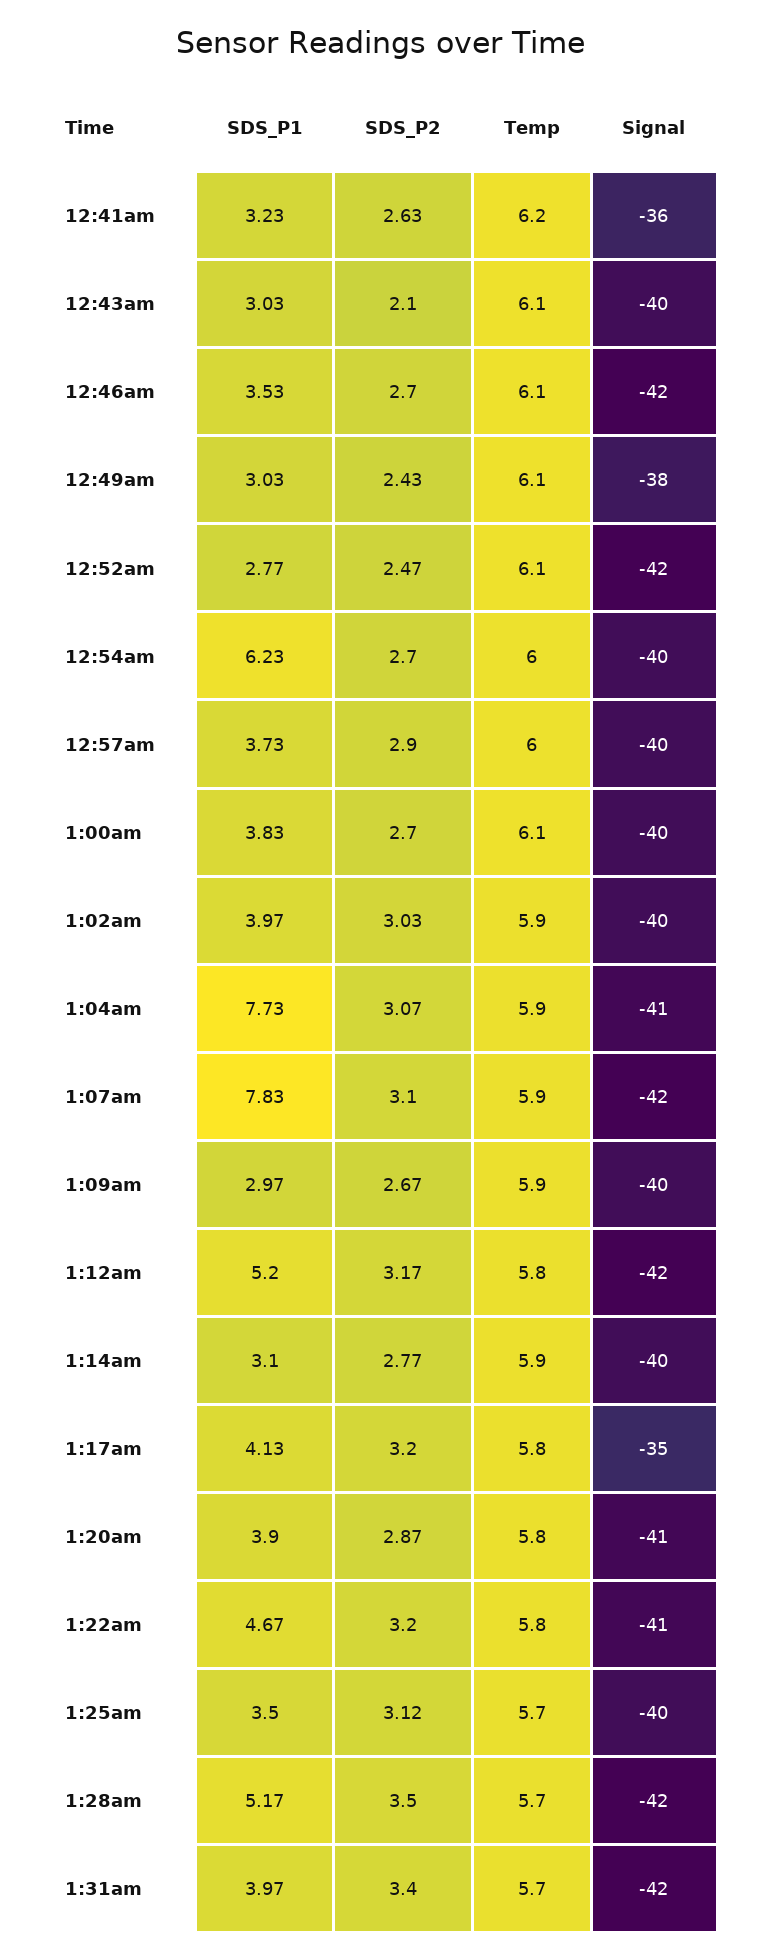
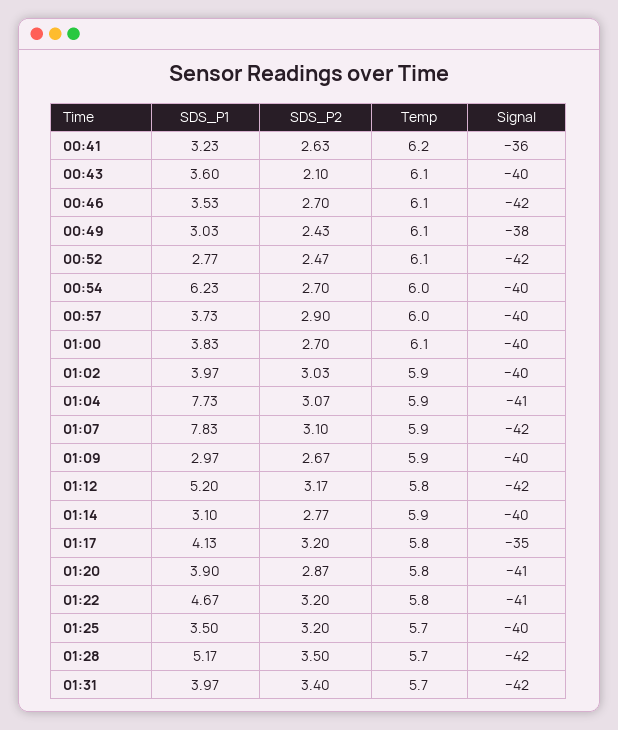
  {
    "SDS_P1": {
      "12:41am": 3.23,
-     "12:43am": 3.03,
+     "12:43am": 3.6,
      "12:46am": 3.53,
      "12:49am": 3.03,
      "12:52am": 2.77,
      "12:54am": 6.23,
      "12:57am": 3.73,
      "1:00am": 3.83,
      "1:02am": 3.97,
      "1:04am": 7.73,
      "1:07am": 7.83,
      "1:09am": 2.97,
      "1:12am": 5.2,
      "1:14am": 3.1,
      "1:17am": 4.13,
      "1:20am": 3.9,
      "1:22am": 4.67,
      "1:25am": 3.5,
      "1:28am": 5.17,
      "1:31am": 3.97
    },
    "SDS_P2": {
      "12:41am": 2.63,
      "12:43am": 2.1,
      "12:46am": 2.7,
      "12:49am": 2.43,
      "12:52am": 2.47,
      "12:54am": 2.7,
      "12:57am": 2.9,
      "1:00am": 2.7,
      "1:02am": 3.03,
      "1:04am": 3.07,
      "1:07am": 3.1,
      "1:09am": 2.67,
      "1:12am": 3.17,
      "1:14am": 2.77,
      "1:17am": 3.2,
      "1:20am": 2.87,
      "1:22am": 3.2,
-     "1:25am": 3.12,
+     "1:25am": 3.2,
      "1:28am": 3.5,
      "1:31am": 3.4
    },
    "Temp": {
      "12:41am": 6.2,
      "12:43am": 6.1,
      "12:46am": 6.1,
      "12:49am": 6.1,
      "12:52am": 6.1,
      "12:54am": 6,
      "12:57am": 6,
      "1:00am": 6.1,
      "1:02am": 5.9,
      "1:04am": 5.9,
      "1:07am": 5.9,
      "1:09am": 5.9,
      "1:12am": 5.8,
      "1:14am": 5.9,
      "1:17am": 5.8,
      "1:20am": 5.8,
      "1:22am": 5.8,
      "1:25am": 5.7,
      "1:28am": 5.7,
      "1:31am": 5.7
    },
    "Signal": {
      "12:41am": -36,
      "12:43am": -40,
      "12:46am": -42,
      "12:49am": -38,
      "12:52am": -42,
      "12:54am": -40,
      "12:57am": -40,
      "1:00am": -40,
      "1:02am": -40,
      "1:04am": -41,
      "1:07am": -42,
      "1:09am": -40,
      "1:12am": -42,
      "1:14am": -40,
      "1:17am": -35,
      "1:20am": -41,
      "1:22am": -41,
      "1:25am": -40,
      "1:28am": -42,
      "1:31am": -42
    }
  }

